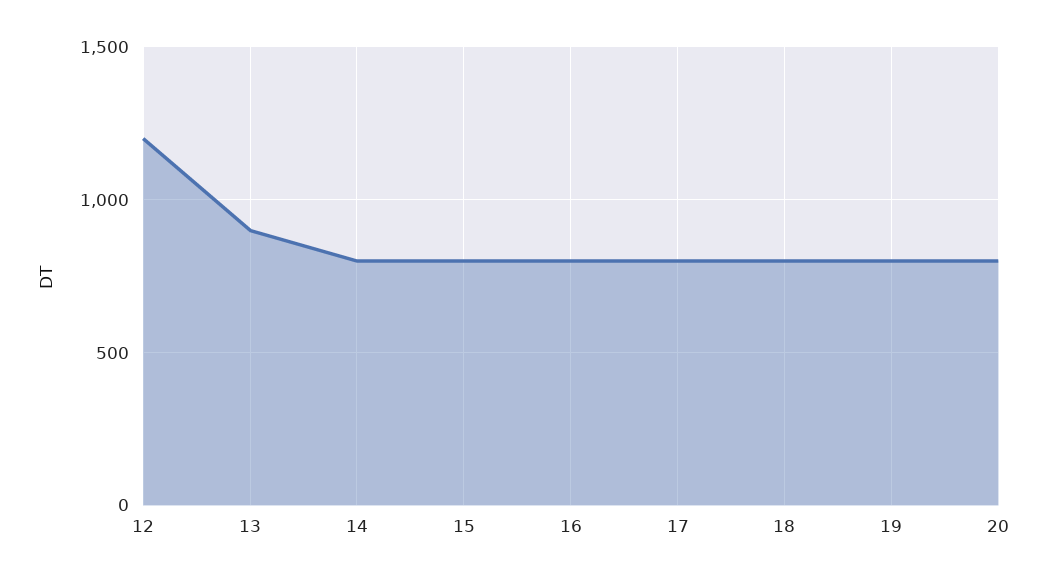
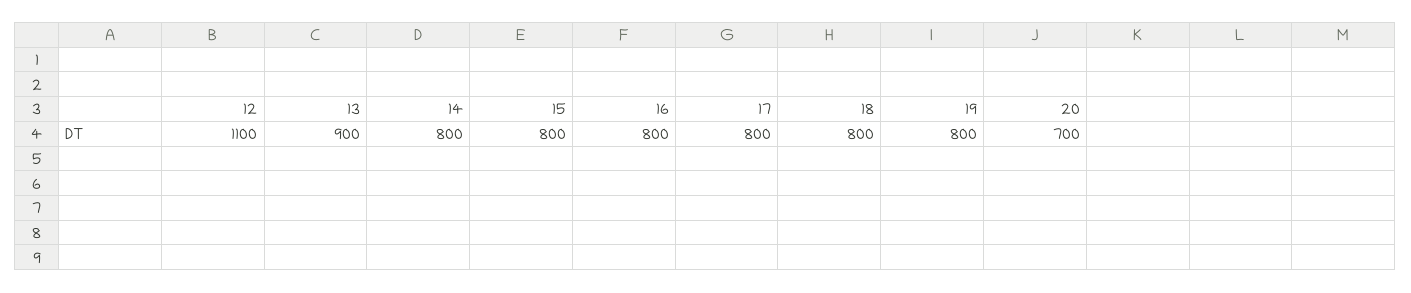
  {
-   "12": 1200,
+   "12": 1100,
    "13": 900,
    "14": 800,
    "15": 800,
    "16": 800,
    "17": 800,
    "18": 800,
    "19": 800,
-   "20": 800
+   "20": 700
  }

